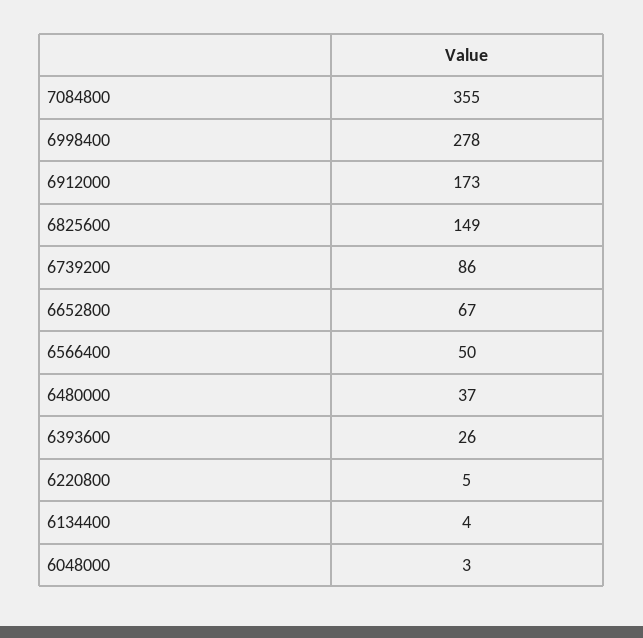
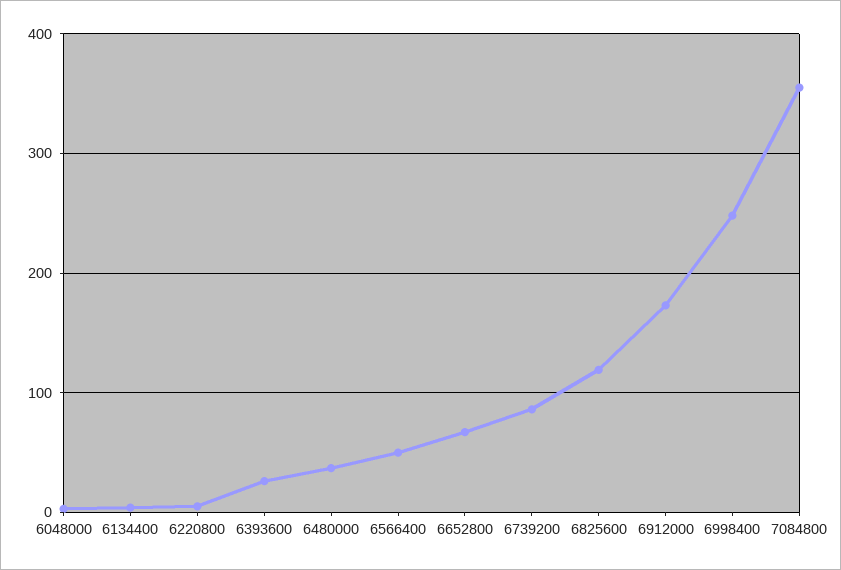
  {
    "7084800": 355,
-   "6998400": 278,
+   "6998400": 250,
    "6912000": 173,
-   "6825600": 149,
+   "6825600": 120,
    "6739200": 86,
    "6652800": 67,
    "6566400": 50,
    "6480000": 37,
    "6393600": 26,
    "6220800": 5,
    "6134400": 4,
    "6048000": 3
  }

